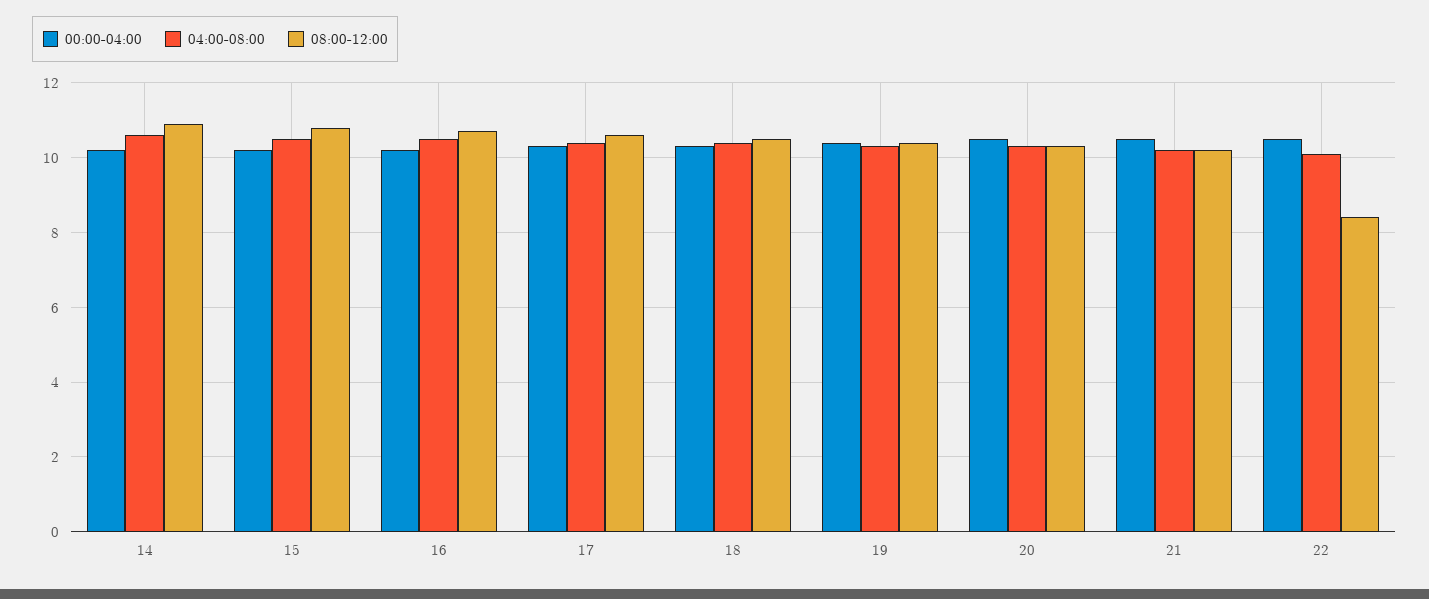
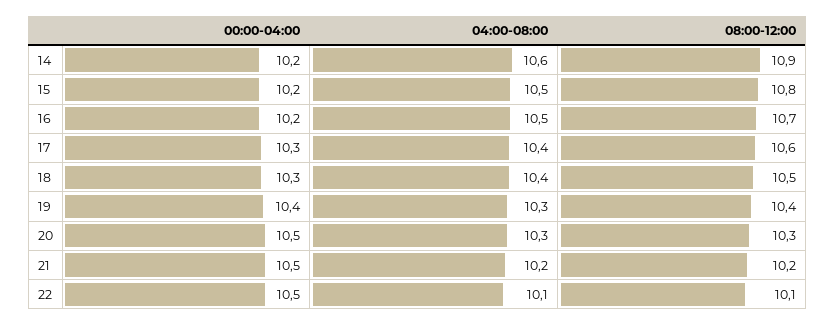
  {
    "00:00-04:00": {
      "14": 10.2,
      "15": 10.2,
      "16": 10.2,
      "17": 10.3,
      "18": 10.3,
      "19": 10.4,
      "20": 10.5,
      "21": 10.5,
      "22": 10.5
    },
    "04:00-08:00": {
      "14": 10.6,
      "15": 10.5,
      "16": 10.5,
      "17": 10.4,
      "18": 10.4,
      "19": 10.3,
      "20": 10.3,
      "21": 10.2,
      "22": 10.1
    },
    "08:00-12:00": {
      "14": 10.9,
      "15": 10.8,
      "16": 10.7,
      "17": 10.6,
      "18": 10.5,
      "19": 10.4,
      "20": 10.3,
      "21": 10.2,
-     "22": 8.5
+     "22": 10.1
    }
  }

